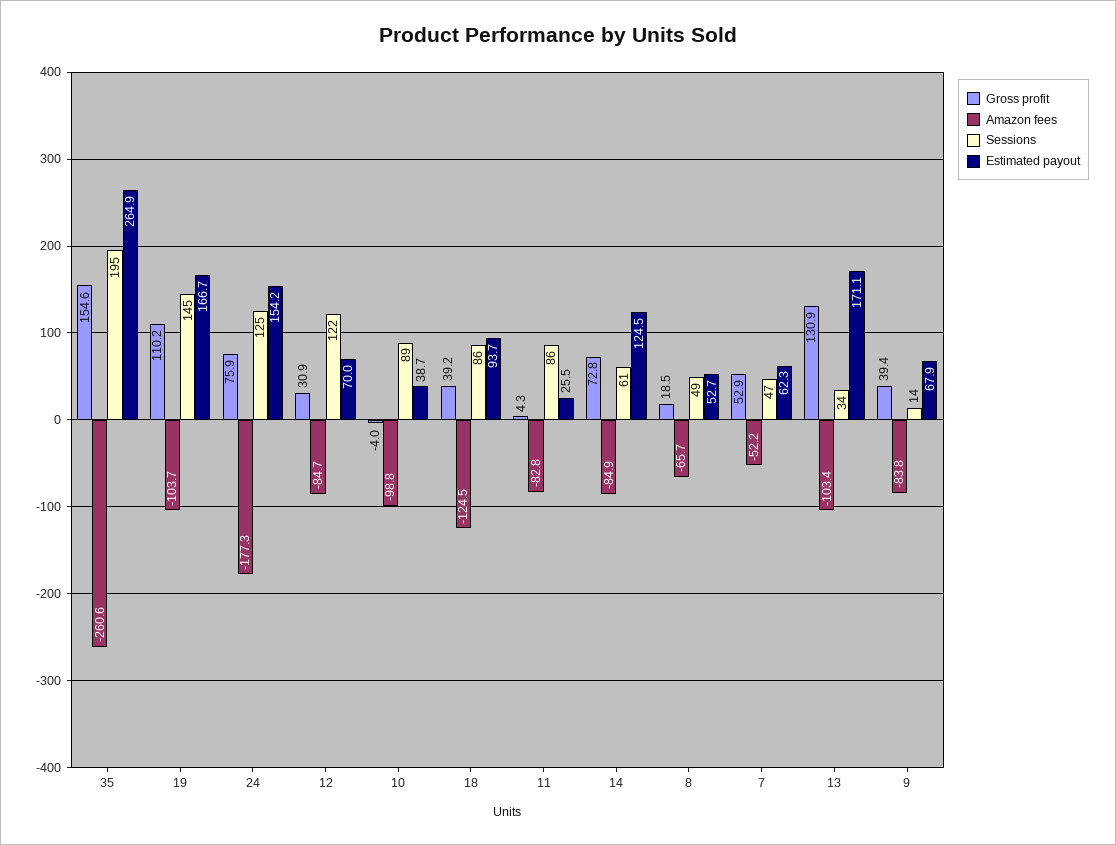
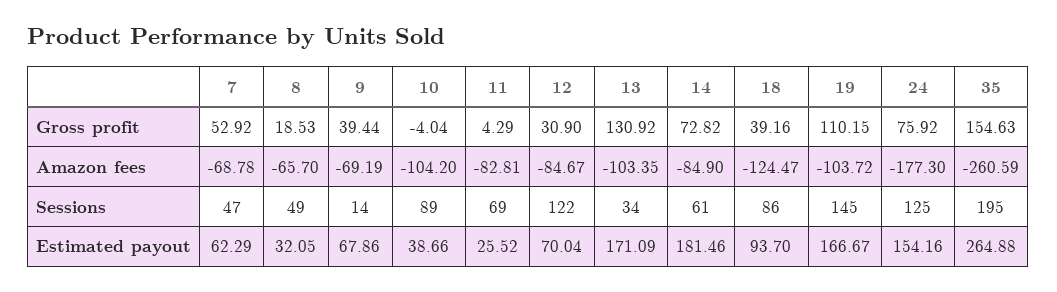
  {
    "Gross profit": {
      "35": 154.63,
      "19": 110.15,
      "24": 75.92,
      "12": 30.9,
      "10": -4.04,
      "18": 39.16,
      "11": 4.29,
      "14": 72.82,
      "8": 18.53,
      "7": 52.92,
      "13": 130.92,
      "9": 39.44
    },
    "Amazon fees": {
      "35": -260.59,
      "19": -103.72,
      "24": -177.3,
      "12": -84.67,
-     "10": -98.8,
+     "10": -104.2,
      "18": -124.47,
      "11": -82.81,
      "14": -84.9,
      "8": -65.7,
-     "7": -52.2,
+     "7": -68.78,
      "13": -103.35,
-     "9": -83.8
+     "9": -69.19
    },
    "Sessions": {
      "35": 195,
      "19": 145,
      "24": 125,
      "12": 122,
      "10": 89,
      "18": 86,
-     "11": 86,
+     "11": 69,
      "14": 61,
      "8": 49,
      "7": 47,
      "13": 34,
      "9": 14
    },
    "Estimated payout": {
      "35": 264.88,
      "19": 166.67,
      "24": 154.16,
      "12": 70.04,
      "10": 38.66,
      "18": 93.7,
      "11": 25.52,
-     "14": 124.5,
+     "14": 181.46,
-     "8": 52.7,
+     "8": 32.05,
      "7": 62.29,
      "13": 171.09,
      "9": 67.86
    }
  }

